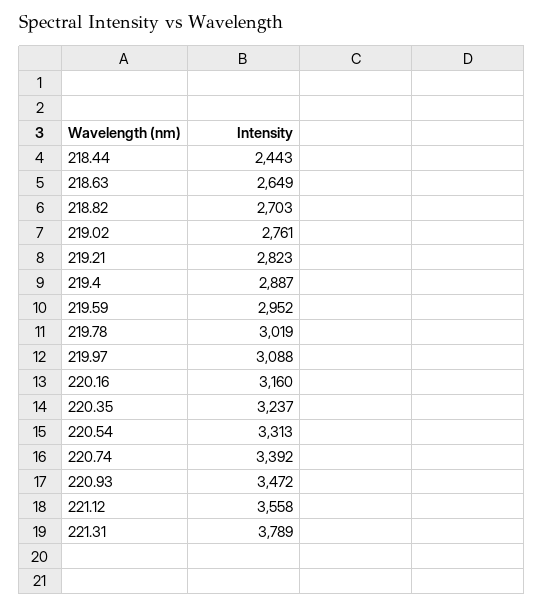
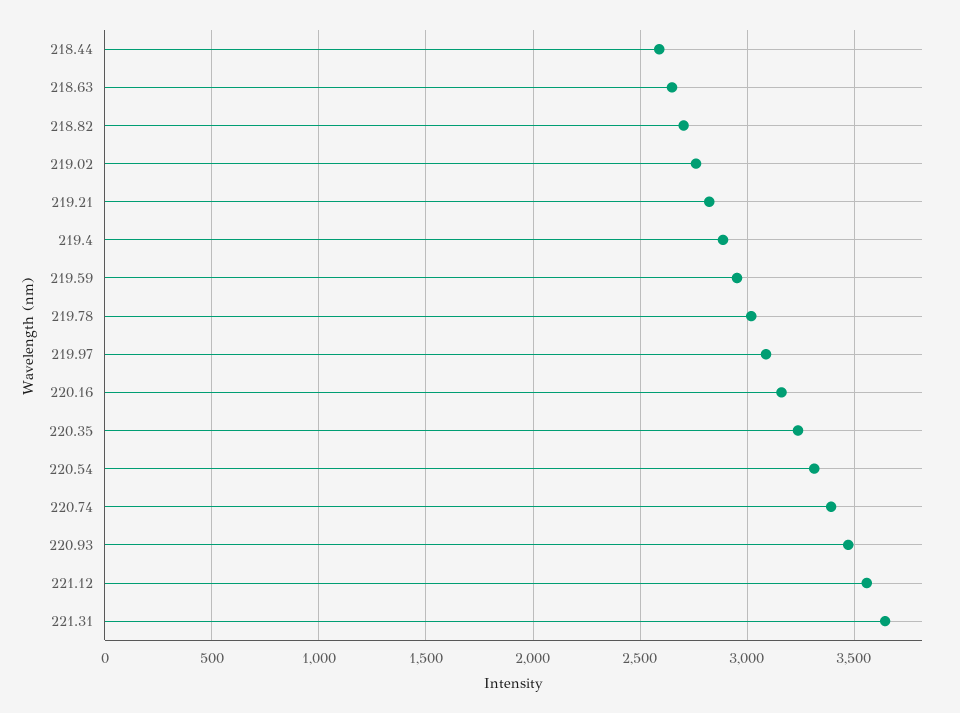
  {
-   "218.44": 2443,
+   "218.44": 2600,
    "218.63": 2649,
    "218.82": 2703,
    "219.02": 2761,
    "219.21": 2823,
    "219.4": 2887,
    "219.59": 2952,
    "219.78": 3019,
    "219.97": 3088,
    "220.16": 3160,
    "220.35": 3237,
    "220.54": 3313,
    "220.74": 3392,
    "220.93": 3472,
    "221.12": 3558,
-   "221.31": 3789
+   "221.31": 3650
  }

